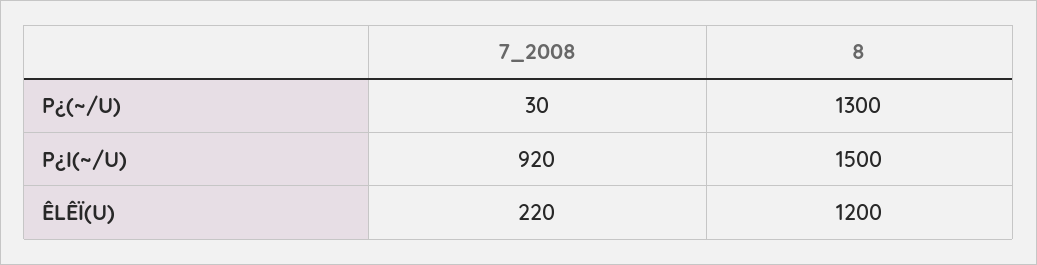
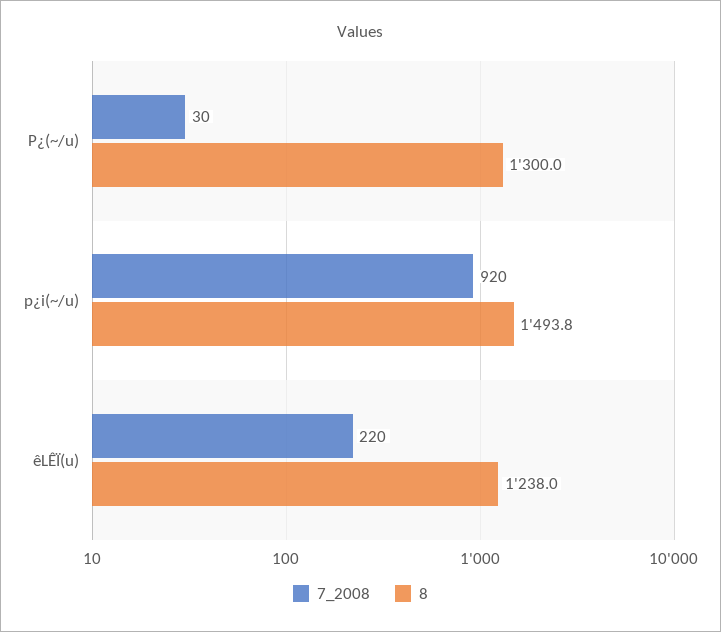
  {
    "7_2008": {
      "P¿(~/U)": 30,
      "P¿I(~/U)": 920,
      "ÊLÊÏ(U)": 220
    },
    "8": {
      "P¿(~/U)": 1300,
-     "P¿I(~/U)": 1500,
+     "P¿I(~/U)": 1493.8,
-     "ÊLÊÏ(U)": 1200
+     "ÊLÊÏ(U)": 1238
    }
  }

